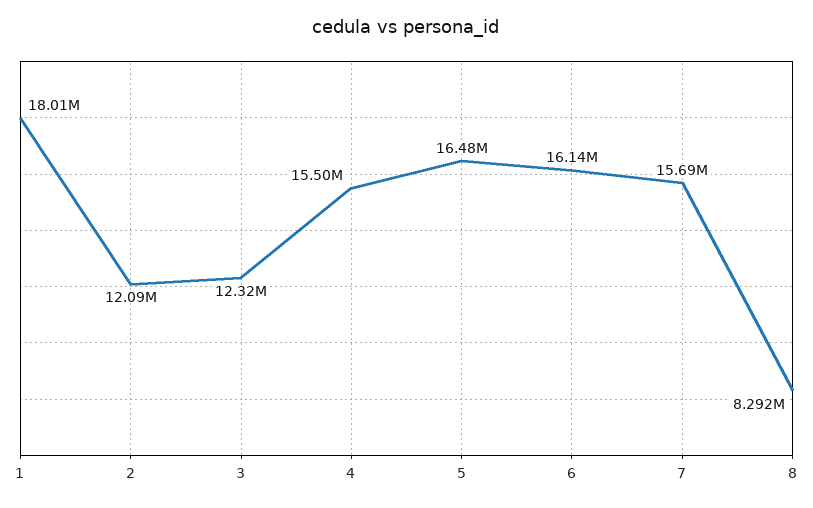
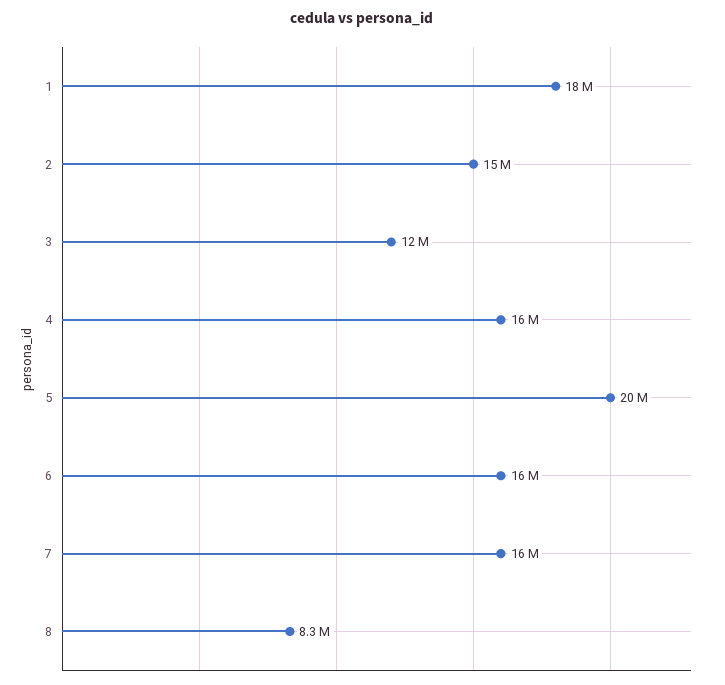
  {
    "1": 18010000,
-   "2": 12090000,
+   "2": 15000000,
    "3": 12320000,
    "4": 15500000,
-   "5": 16480000,
+   "5": 20000000,
    "6": 16140000,
    "7": 15690000,
    "8": 8292000
  }

